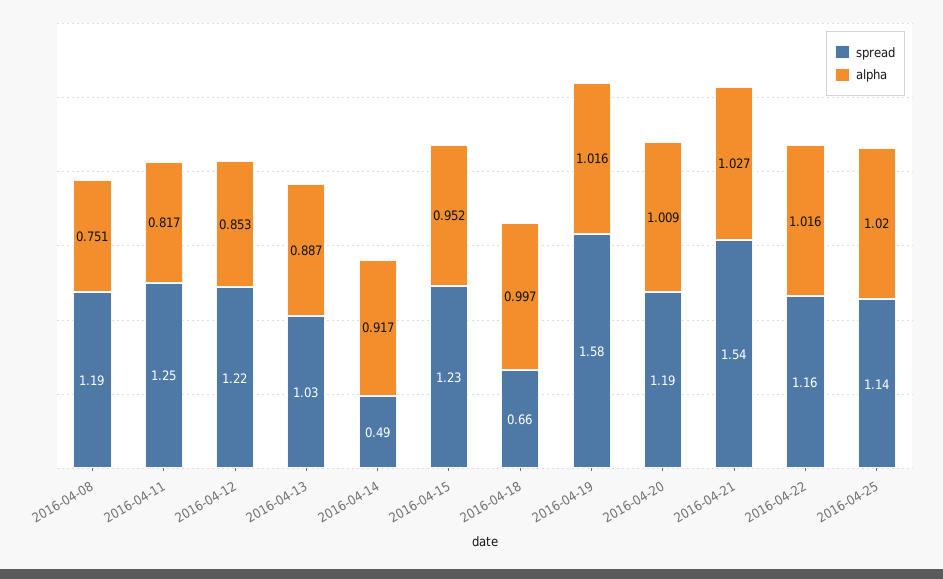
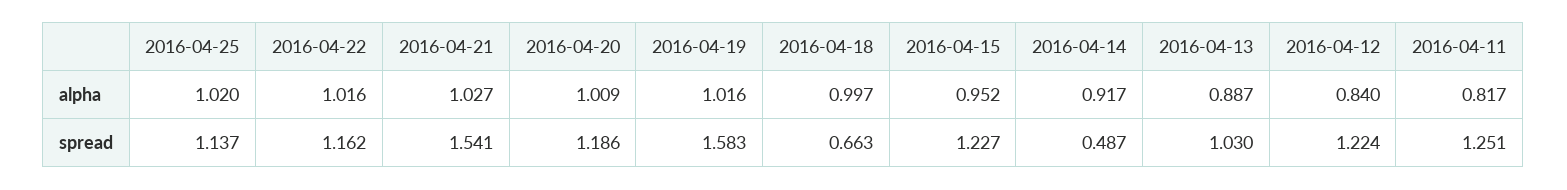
  {
    "spread": {
-     "2016-04-08": 1.19,
      "2016-04-11": 1.251,
      "2016-04-12": 1.224,
      "2016-04-13": 1.03,
      "2016-04-14": 0.487,
      "2016-04-15": 1.227,
      "2016-04-18": 0.663,
      "2016-04-19": 1.583,
      "2016-04-20": 1.186,
      "2016-04-21": 1.541,
      "2016-04-22": 1.162,
      "2016-04-25": 1.137
    },
    "alpha": {
-     "2016-04-08": 0.751,
      "2016-04-11": 0.817,
-     "2016-04-12": 0.853,
+     "2016-04-12": 0.84,
      "2016-04-13": 0.887,
      "2016-04-14": 0.917,
      "2016-04-15": 0.952,
      "2016-04-18": 0.997,
      "2016-04-19": 1.016,
      "2016-04-20": 1.009,
      "2016-04-21": 1.027,
      "2016-04-22": 1.016,
      "2016-04-25": 1.02
    }
  }

